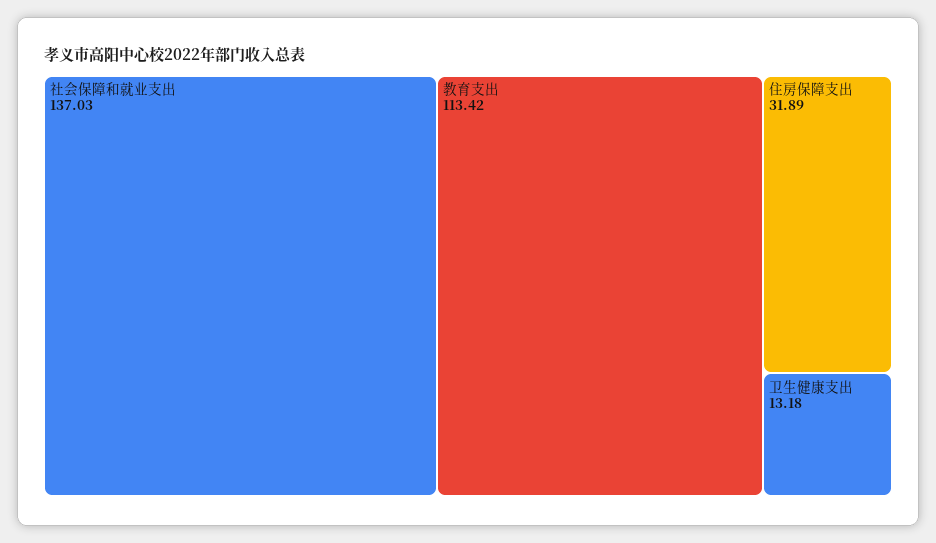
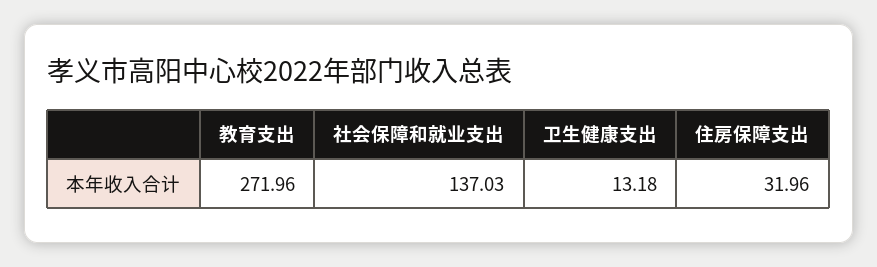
  {
    "社会保障和就业支出": 137.03,
-   "教育支出": 113.42,
+   "教育支出": 271.96,
-   "住房保障支出": 31.89,
+   "住房保障支出": 31.96,
    "卫生健康支出": 13.18
  }

